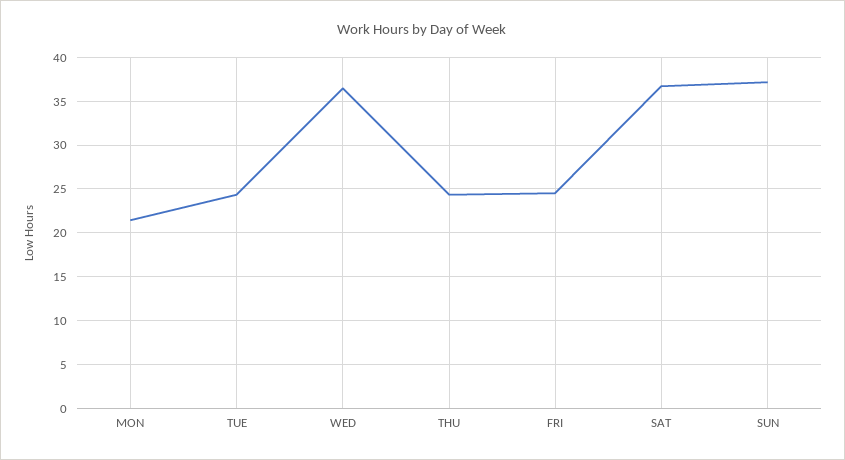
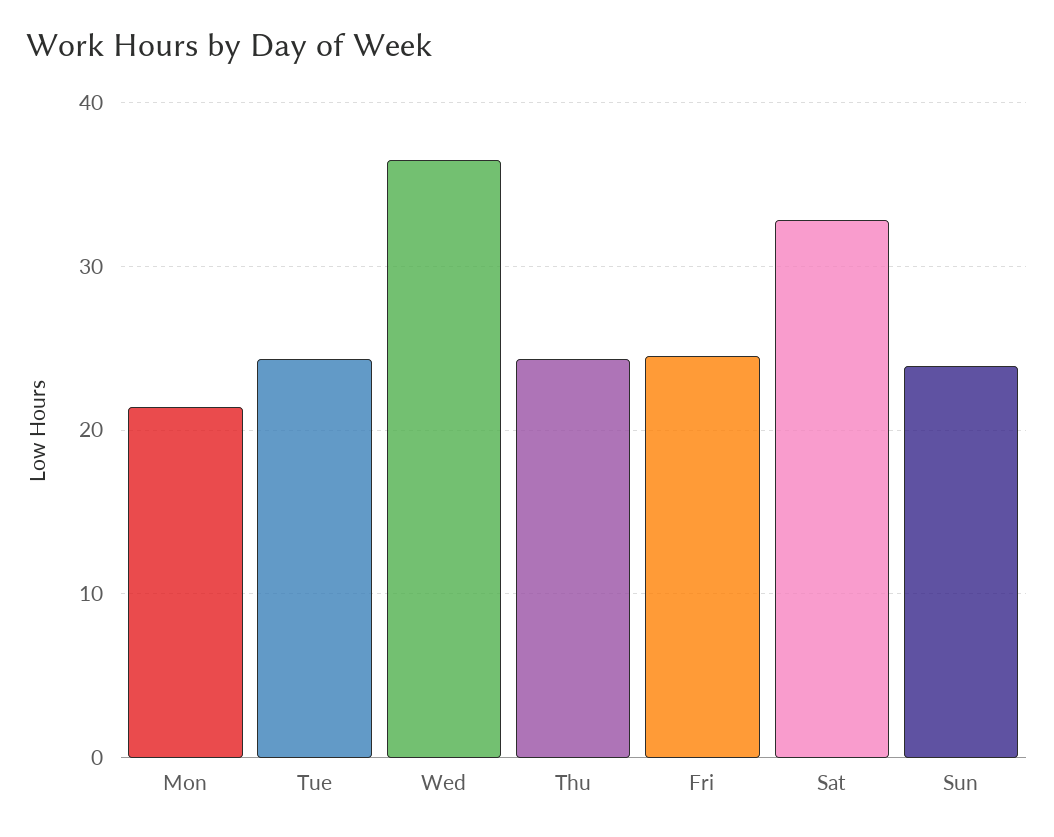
  {
    "MON": 21,
    "TUE": 24,
    "WED": 36,
    "THU": 24,
    "FRI": 25,
-   "SAT": 37,
+   "SAT": 33,
-   "SUN": 37
+   "SUN": 24
  }

